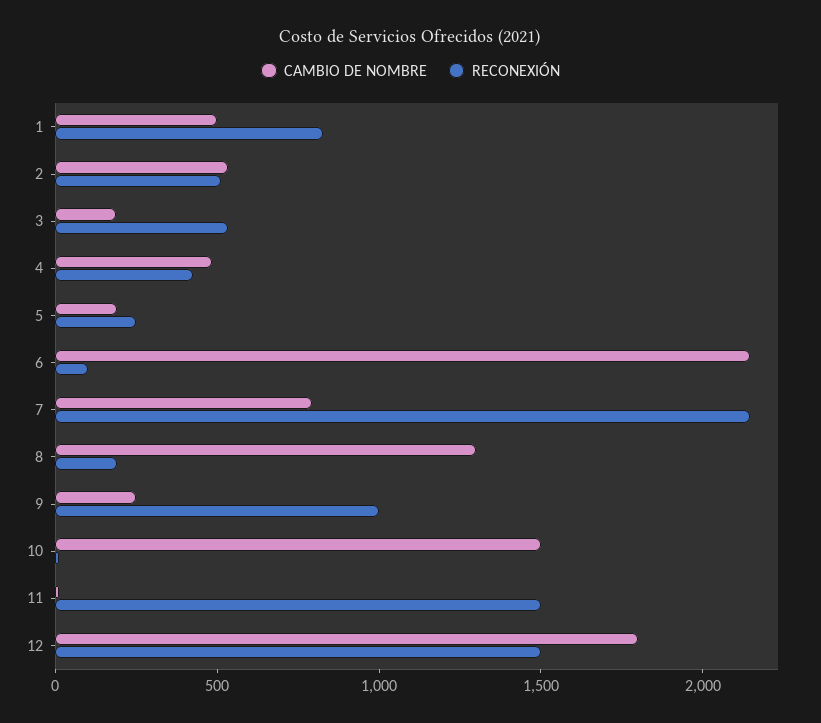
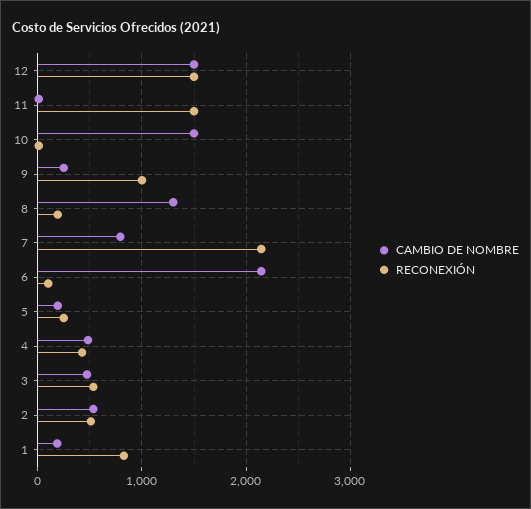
  {
    "CAMBIO DE NOMBRE": {
-     "1": 500,
+     "1": 200,
      "2": 500,
-     "3": 200,
+     "3": 500,
      "4": 500,
      "5": 200,
      "6": 2100,
      "7": 800,
      "8": 1300,
      "9": 300,
      "10": 1500,
      "11": 0,
-     "12": 1800
+     "12": 1500
    },
    "RECONEXIÓN": {
      "1": 800,
      "2": 500,
      "3": 500,
      "4": 400,
      "5": 300,
      "6": 100,
      "7": 2100,
      "8": 200,
      "9": 1000,
      "10": 0,
      "11": 1500,
      "12": 1500
    }
  }

